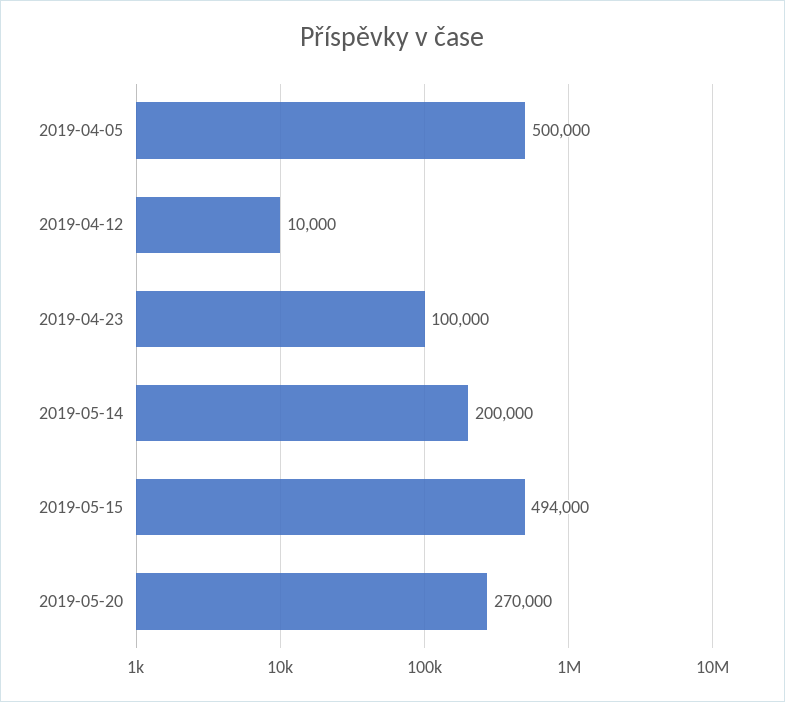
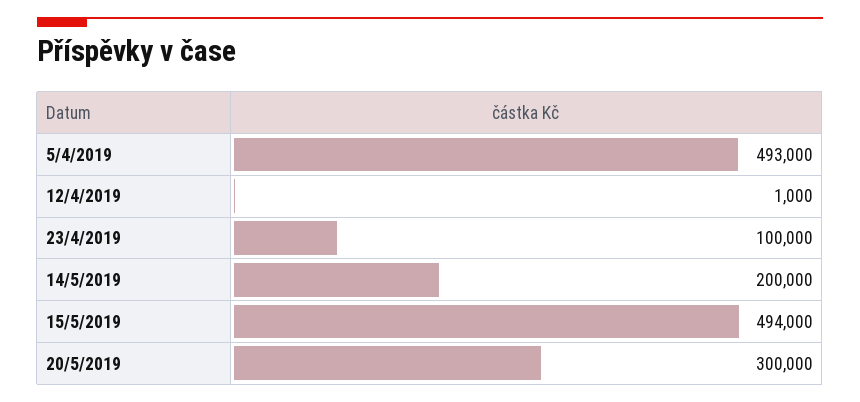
  {
-   "2019-04-05": 500000,
+   "2019-04-05": 493000,
-   "2019-04-12": 10000,
+   "2019-04-12": 1000,
    "2019-04-23": 100000,
    "2019-05-14": 200000,
    "2019-05-15": 494000,
-   "2019-05-20": 270000
+   "2019-05-20": 300000
  }

